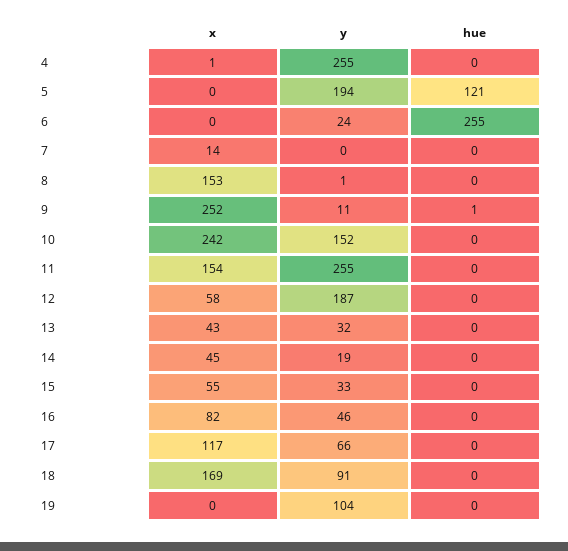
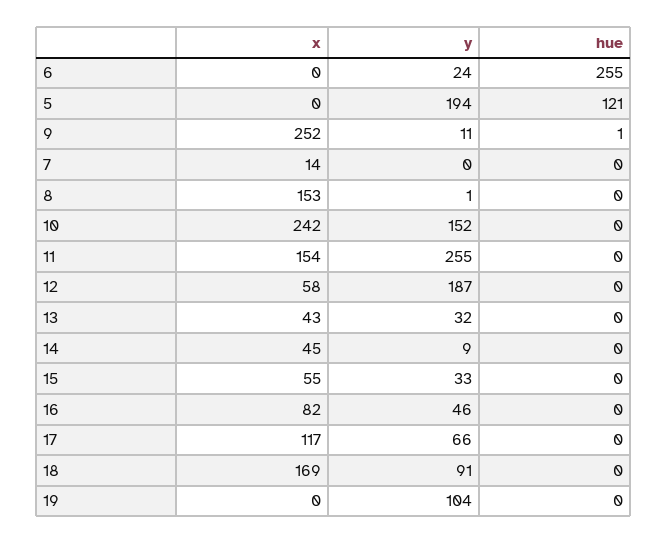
  {
    "x": {
-     "4": 1,
      "5": 0,
      "6": 0,
      "7": 14,
      "8": 153,
      "9": 252,
      "10": 242,
      "11": 154,
      "12": 58,
      "13": 43,
      "14": 45,
      "15": 55,
      "16": 82,
      "17": 117,
      "18": 169,
      "19": 0
    },
    "y": {
-     "4": 255,
      "5": 194,
      "6": 24,
      "7": 0,
      "8": 1,
      "9": 11,
      "10": 152,
      "11": 255,
      "12": 187,
      "13": 32,
-     "14": 19,
+     "14": 9,
      "15": 33,
      "16": 46,
      "17": 66,
      "18": 91,
      "19": 104
    },
    "hue": {
-     "4": 0,
      "5": 121,
      "6": 255,
      "7": 0,
      "8": 0,
      "9": 1,
      "10": 0,
      "11": 0,
      "12": 0,
      "13": 0,
      "14": 0,
      "15": 0,
      "16": 0,
      "17": 0,
      "18": 0,
      "19": 0
    }
  }

